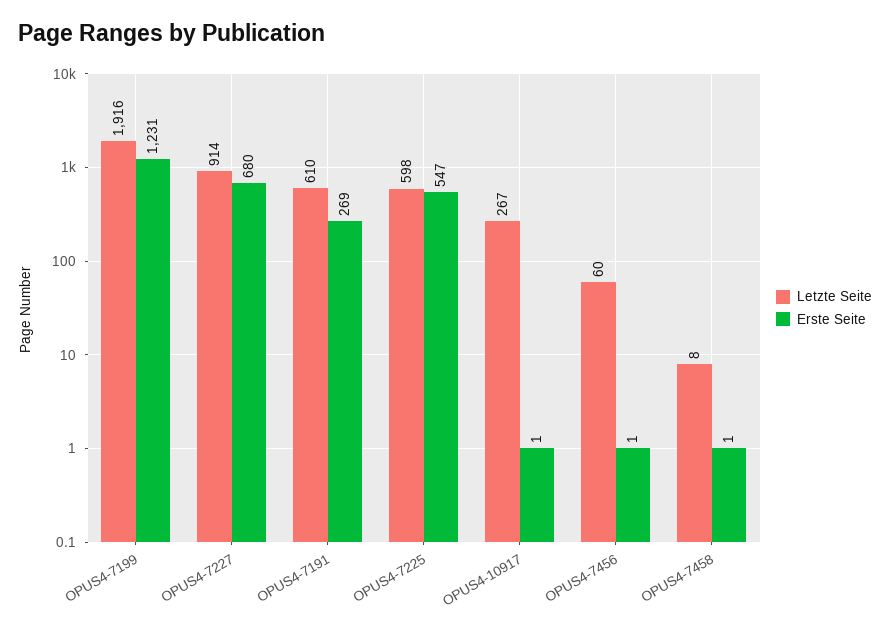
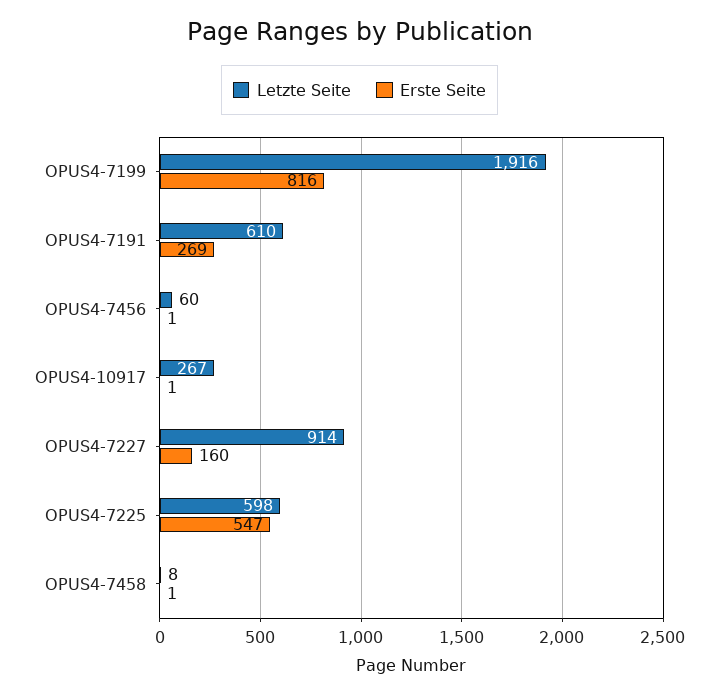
  {
    "Letzte Seite": {
      "OPUS4-7199": 1916,
      "OPUS4-7227": 914,
      "OPUS4-7191": 610,
      "OPUS4-7225": 598,
      "OPUS4-10917": 267,
      "OPUS4-7456": 60,
      "OPUS4-7458": 8
    },
    "Erste Seite": {
-     "OPUS4-7199": 1231,
+     "OPUS4-7199": 816,
-     "OPUS4-7227": 680,
+     "OPUS4-7227": 160,
      "OPUS4-7191": 269,
      "OPUS4-7225": 547,
      "OPUS4-10917": 1,
      "OPUS4-7456": 1,
      "OPUS4-7458": 1
    }
  }

